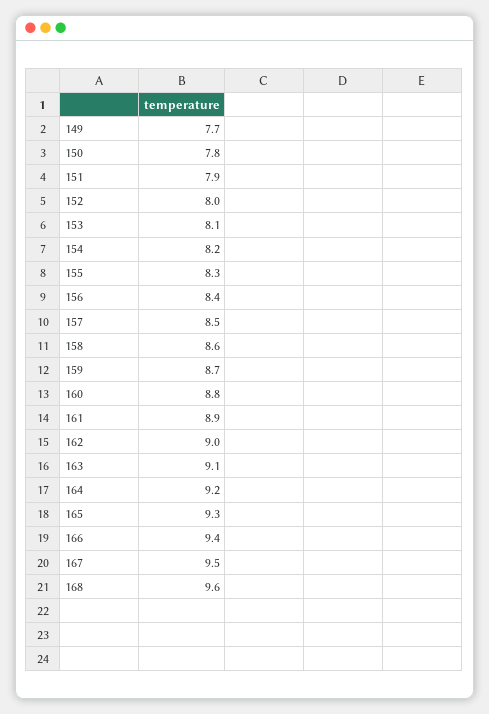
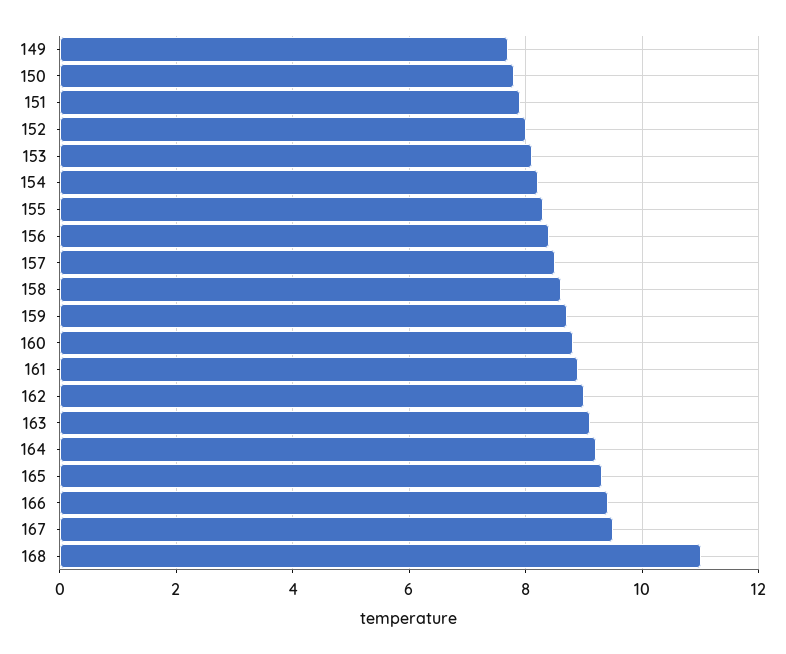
  {
    "149": 7.7,
    "150": 7.8,
    "151": 7.9,
    "152": 8,
    "153": 8.1,
    "154": 8.2,
    "155": 8.3,
    "156": 8.4,
    "157": 8.5,
    "158": 8.6,
    "159": 8.7,
    "160": 8.8,
    "161": 8.9,
    "162": 9,
    "163": 9.1,
    "164": 9.2,
    "165": 9.3,
    "166": 9.4,
    "167": 9.5,
-   "168": 9.6
+   "168": 11
  }

